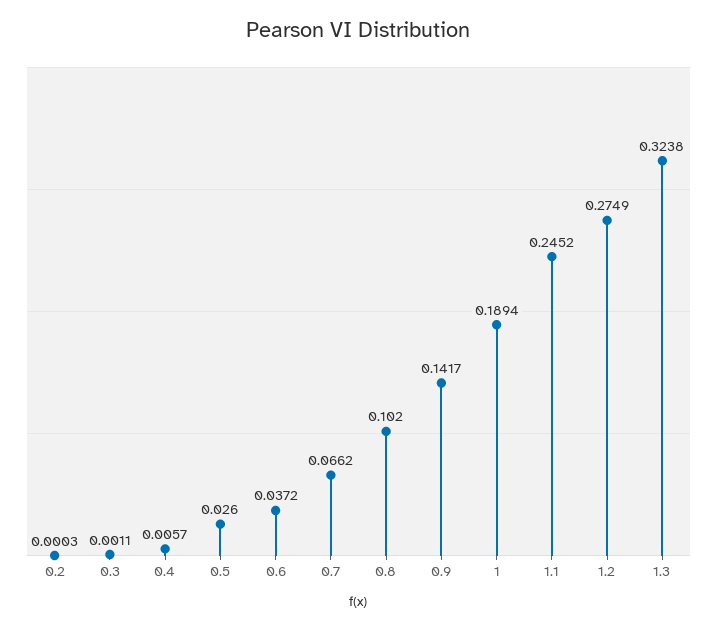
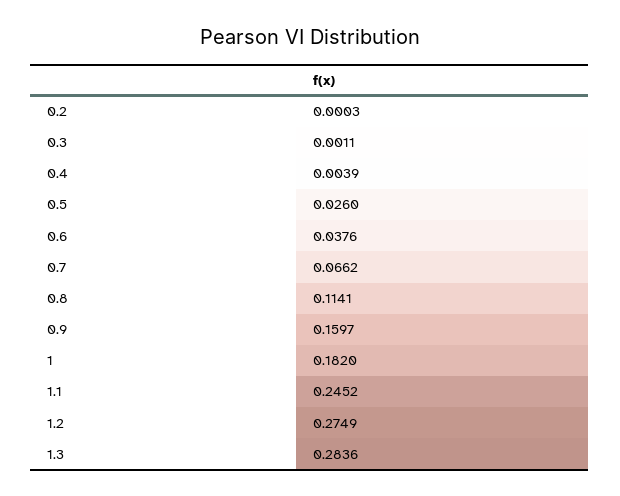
  {
    "0.2": 0.0003,
    "0.3": 0.0011,
-   "0.4": 0.0057,
+   "0.4": 0.0039,
    "0.5": 0.026,
-   "0.6": 0.0372,
+   "0.6": 0.0376,
    "0.7": 0.0662,
-   "0.8": 0.102,
+   "0.8": 0.1141,
-   "0.9": 0.1417,
+   "0.9": 0.1597,
-   "1": 0.1894,
+   "1": 0.182,
    "1.1": 0.2452,
    "1.2": 0.2749,
-   "1.3": 0.3238
+   "1.3": 0.2836
  }

